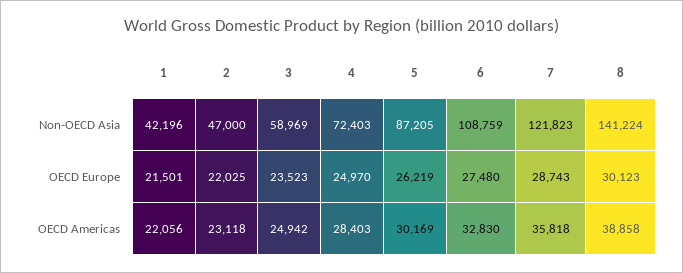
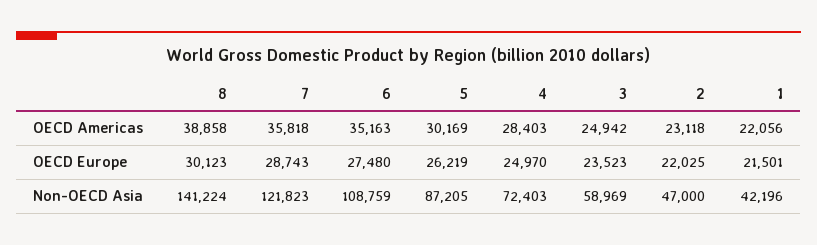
  {
    "1": {
      "Non-OECD Asia": 42196,
      "OECD Europe": 21501,
      "OECD Americas": 22056
    },
    "2": {
      "Non-OECD Asia": 47000,
      "OECD Europe": 22025,
      "OECD Americas": 23118
    },
    "3": {
      "Non-OECD Asia": 58969,
      "OECD Europe": 23523,
      "OECD Americas": 24942
    },
    "4": {
      "Non-OECD Asia": 72403,
      "OECD Europe": 24970,
      "OECD Americas": 28403
    },
    "5": {
      "Non-OECD Asia": 87205,
      "OECD Europe": 26219,
      "OECD Americas": 30169
    },
    "6": {
      "Non-OECD Asia": 108759,
      "OECD Europe": 27480,
-     "OECD Americas": 32830
+     "OECD Americas": 35163
    },
    "7": {
      "Non-OECD Asia": 121823,
      "OECD Europe": 28743,
      "OECD Americas": 35818
    },
    "8": {
      "Non-OECD Asia": 141224,
      "OECD Europe": 30123,
      "OECD Americas": 38858
    }
  }

